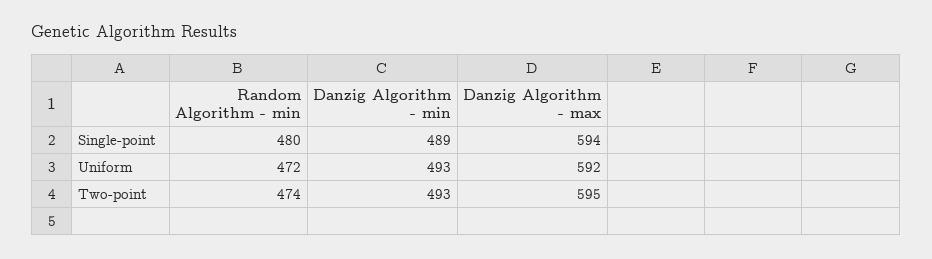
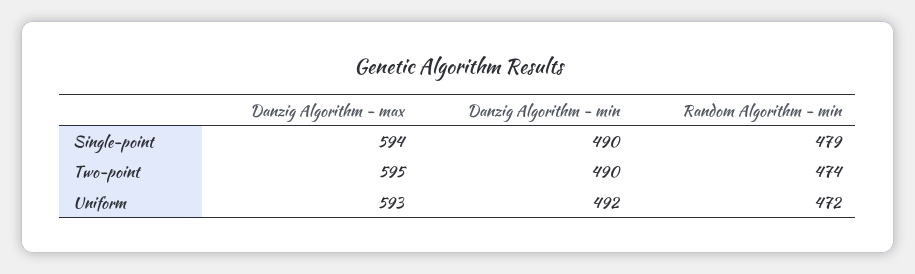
  {
    "Random Algorithm - min": {
-     "Single-point": 480,
+     "Single-point": 479,
      "Uniform": 472,
      "Two-point": 474
    },
    "Danzig Algorithm - min": {
-     "Single-point": 489,
+     "Single-point": 490,
-     "Uniform": 493,
+     "Uniform": 492,
-     "Two-point": 493
+     "Two-point": 490
    },
    "Danzig Algorithm - max": {
      "Single-point": 594,
-     "Uniform": 592,
+     "Uniform": 593,
      "Two-point": 595
    }
  }

